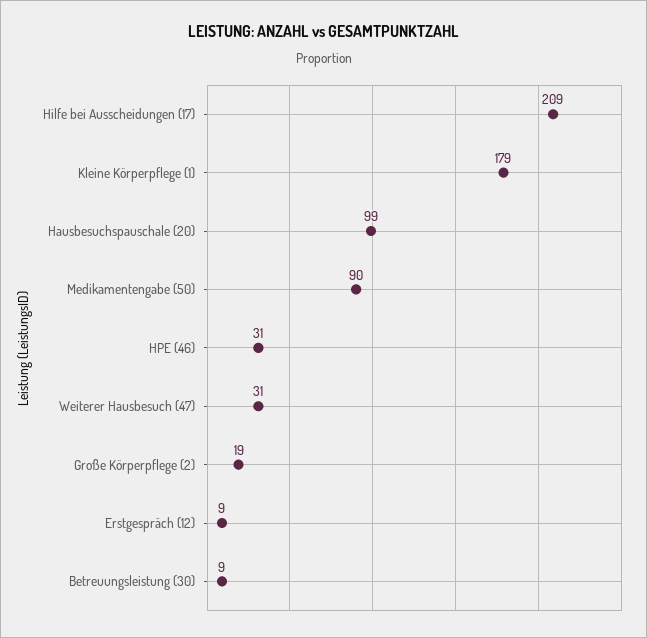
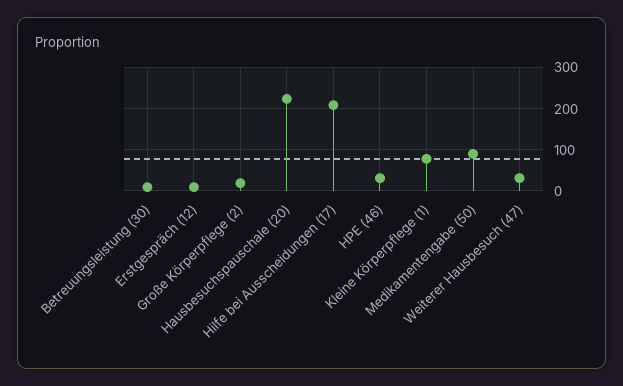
  {
    "Hilfe bei Ausscheidungen (17)": 209,
-   "Kleine Körperpflege (1)": 179,
+   "Kleine Körperpflege (1)": 80,
-   "Hausbesuchspauschale (20)": 99,
+   "Hausbesuchspauschale (20)": 220,
    "Medikamentengabe (50)": 90,
    "HPE (46)": 31,
    "Weiterer Hausbesuch (47)": 31,
    "Große Körperpflege (2)": 19,
    "Erstgespräch (12)": 9,
    "Betreuungsleistung (30)": 9
  }

